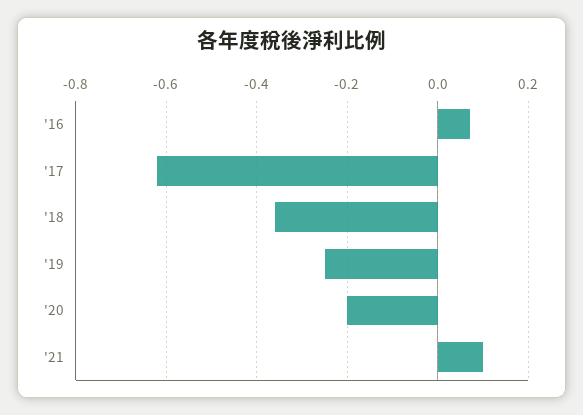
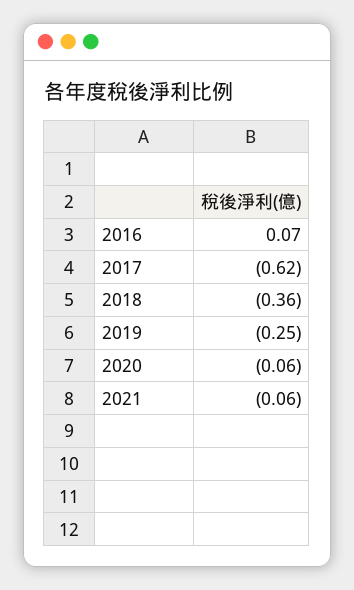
  {
    "'16": 0.07,
    "'17": -0.62,
    "'18": -0.36,
    "'19": -0.25,
-   "'20": -0.2,
+   "'20": -0.06,
-   "'21": 0.1
+   "'21": -0.06
  }

